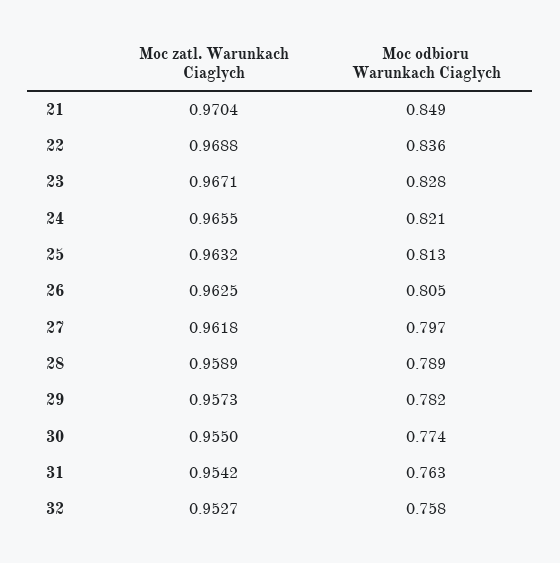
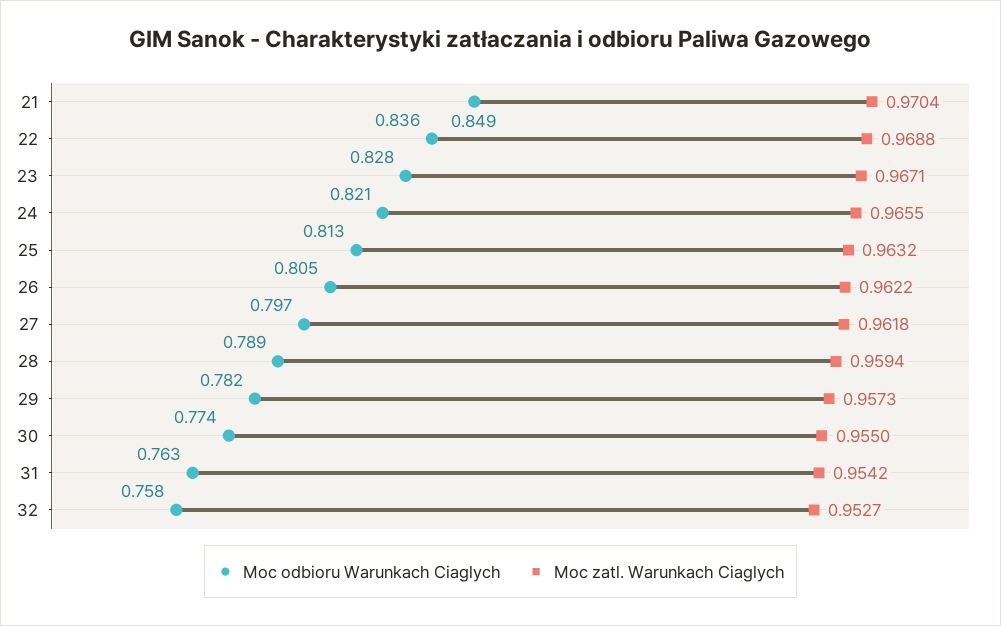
  {
    "Moc zatl. Warunkach Ciaglych": {
      "21": 0.9704,
      "22": 0.9688,
      "23": 0.9671,
      "24": 0.9655,
      "25": 0.9632,
-     "26": 0.9625,
+     "26": 0.9622,
      "27": 0.9618,
-     "28": 0.9589,
+     "28": 0.9594,
      "29": 0.9573,
      "30": 0.955,
      "31": 0.9542,
      "32": 0.9527
    },
    "Moc odbioru Warunkach Ciaglych": {
      "21": 0.849,
      "22": 0.836,
      "23": 0.828,
      "24": 0.821,
      "25": 0.813,
      "26": 0.805,
      "27": 0.797,
      "28": 0.789,
      "29": 0.782,
      "30": 0.774,
      "31": 0.763,
      "32": 0.758
    }
  }

